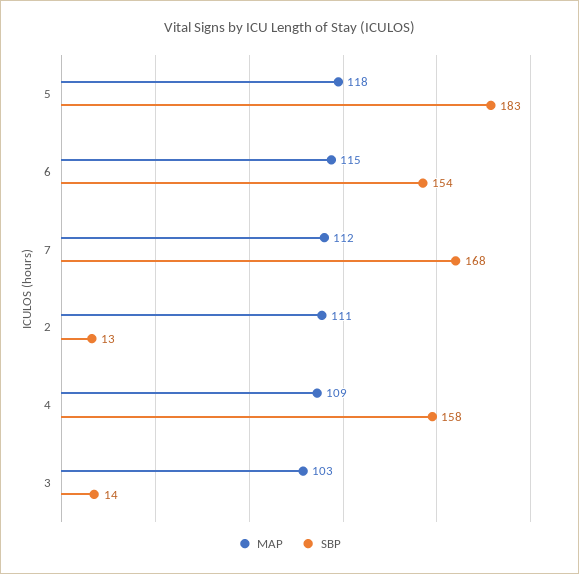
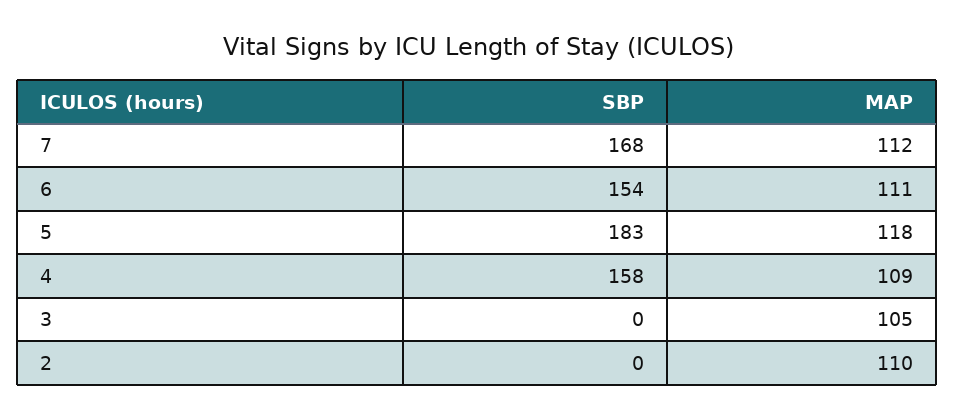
  {
    "MAP": {
      "5": 118,
-     "6": 115,
+     "6": 111,
      "7": 112,
-     "2": 111,
+     "2": 110,
      "4": 109,
-     "3": 103
+     "3": 105
    },
    "SBP": {
      "5": 183,
      "6": 154,
      "7": 168,
-     "2": 13,
+     "2": 0,
      "4": 158,
-     "3": 14
+     "3": 0
    }
  }

